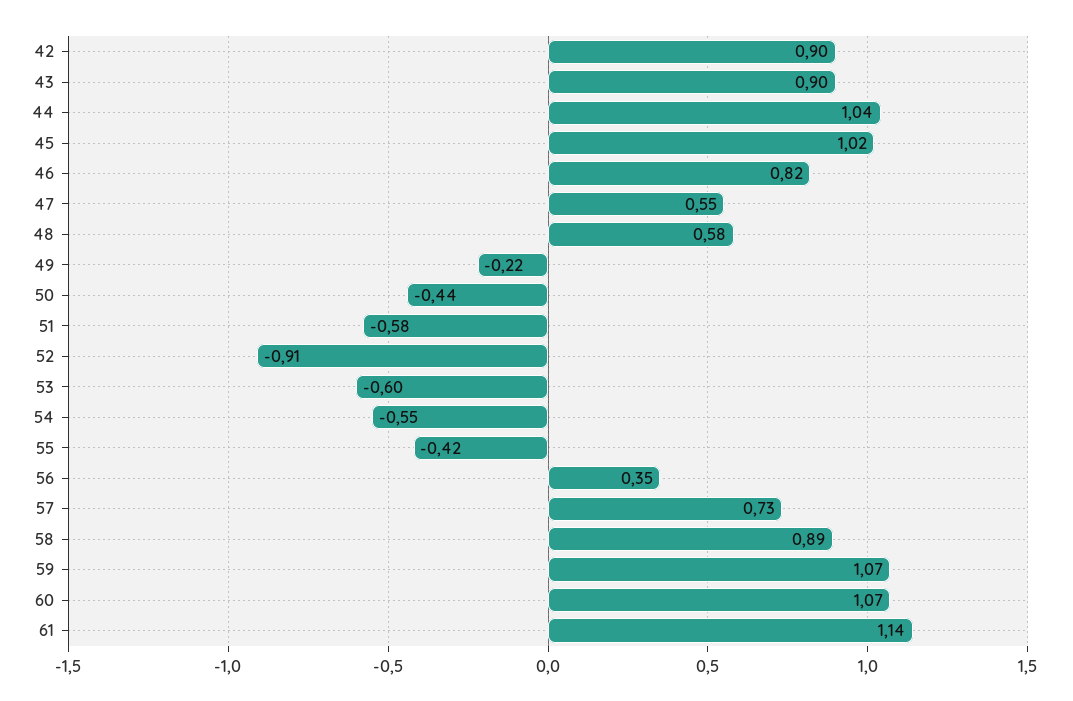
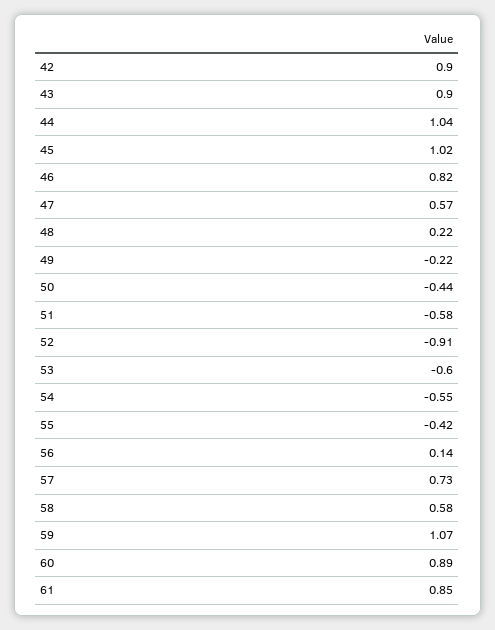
  {
    "42": 0.9,
    "43": 0.9,
    "44": 1.04,
    "45": 1.02,
    "46": 0.82,
-   "47": 0.55,
+   "47": 0.57,
-   "48": 0.58,
+   "48": 0.22,
    "49": -0.22,
    "50": -0.44,
    "51": -0.58,
    "52": -0.91,
    "53": -0.6,
    "54": -0.55,
    "55": -0.42,
-   "56": 0.35,
+   "56": 0.14,
    "57": 0.73,
-   "58": 0.89,
+   "58": 0.58,
    "59": 1.07,
-   "60": 1.07,
+   "60": 0.89,
-   "61": 1.14
+   "61": 0.85
  }

